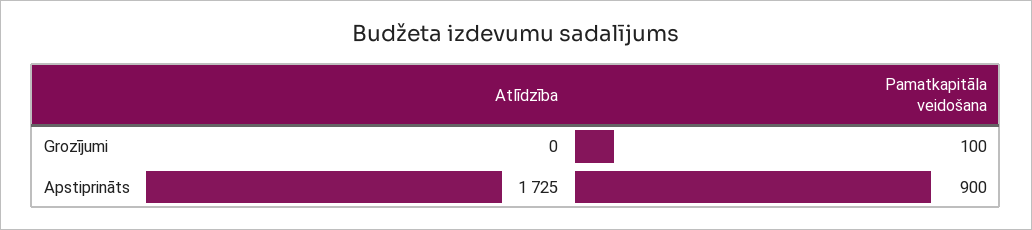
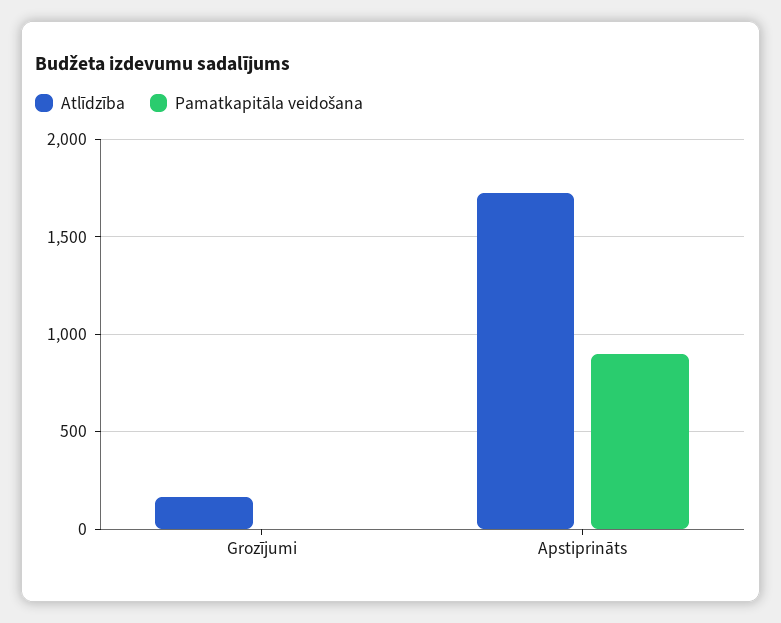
  {
    "Atlīdzība": {
-     "Grozījumi": 0,
+     "Grozījumi": 150,
      "Apstiprināts": 1725
    },
    "Pamatkapitāla veidošana": {
-     "Grozījumi": 100,
+     "Grozījumi": 0,
      "Apstiprināts": 900
    }
  }

